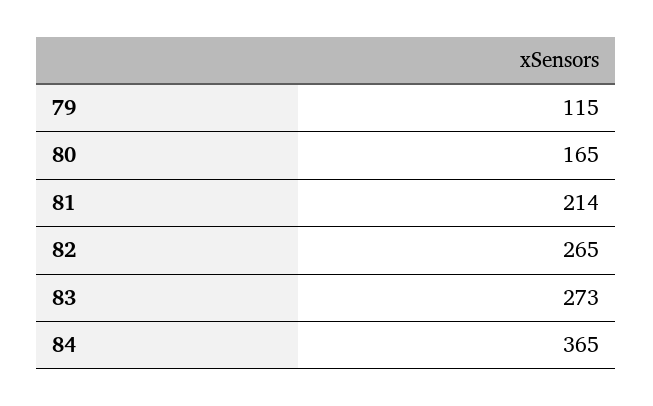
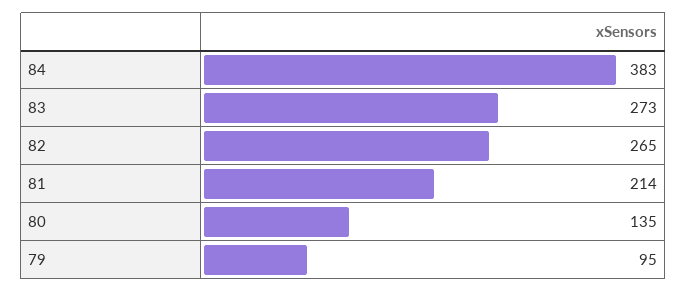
  {
-   "79": 115,
+   "79": 95,
-   "80": 165,
+   "80": 135,
    "81": 214,
    "82": 265,
    "83": 273,
-   "84": 365
+   "84": 383
  }

